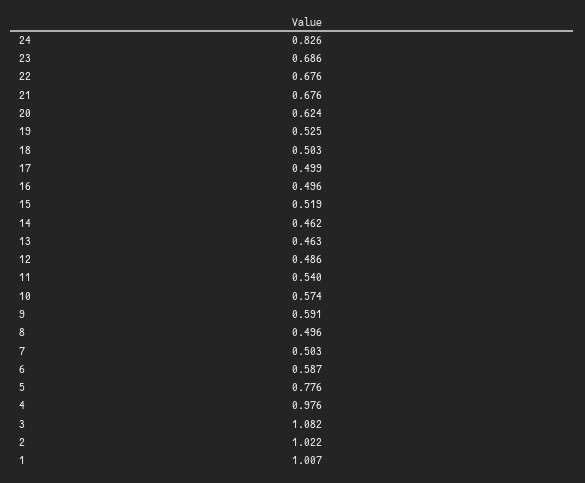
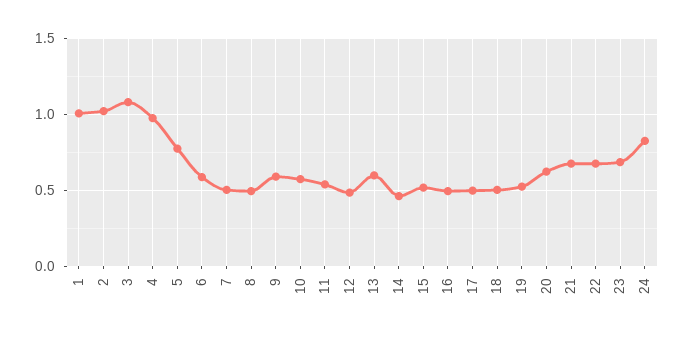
  {
    "24": 0.826,
    "23": 0.686,
    "22": 0.676,
    "21": 0.676,
    "20": 0.624,
    "19": 0.525,
    "18": 0.503,
    "17": 0.499,
    "16": 0.496,
    "15": 0.519,
    "14": 0.462,
-   "13": 0.463,
+   "13": 0.6,
    "12": 0.486,
    "11": 0.54,
    "10": 0.574,
    "9": 0.591,
    "8": 0.496,
    "7": 0.503,
    "6": 0.587,
    "5": 0.776,
    "4": 0.976,
    "3": 1.082,
    "2": 1.022,
    "1": 1.007
  }

